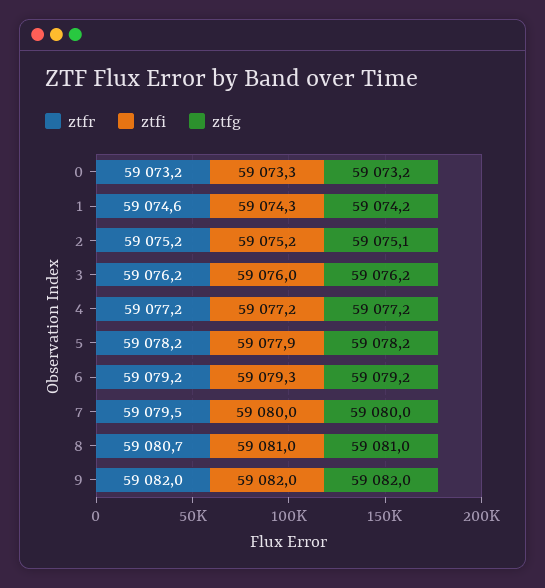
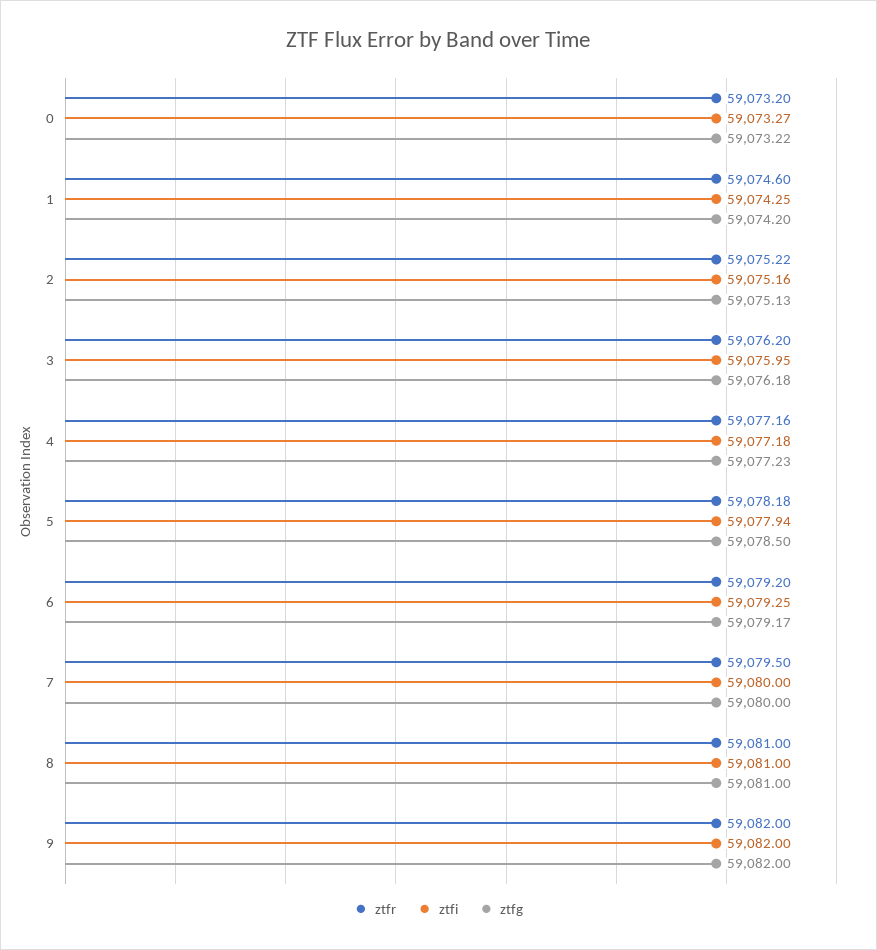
  {
    "ztfr": {
      "0": 59073.2,
      "1": 59074.6,
      "2": 59075.22,
      "3": 59076.2,
      "4": 59077.16,
      "5": 59078.18,
      "6": 59079.2,
      "7": 59079.5,
-     "8": 59080.7,
+     "8": 59081,
      "9": 59082
    },
    "ztfi": {
      "0": 59073.27,
      "1": 59074.25,
      "2": 59075.16,
      "3": 59075.95,
      "4": 59077.18,
      "5": 59077.94,
      "6": 59079.25,
      "7": 59080,
      "8": 59081,
      "9": 59082
    },
    "ztfg": {
      "0": 59073.22,
      "1": 59074.2,
      "2": 59075.13,
      "3": 59076.18,
      "4": 59077.23,
-     "5": 59078.2,
+     "5": 59078.5,
      "6": 59079.17,
      "7": 59080,
      "8": 59081,
      "9": 59082
    }
  }

